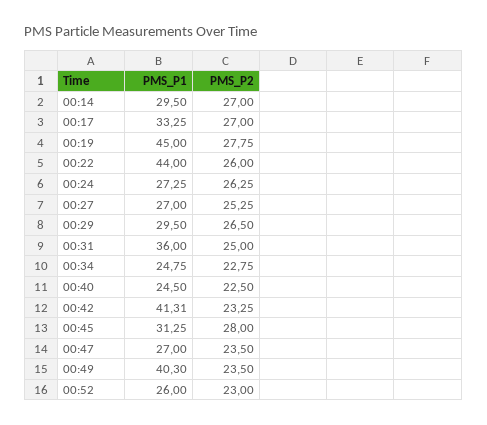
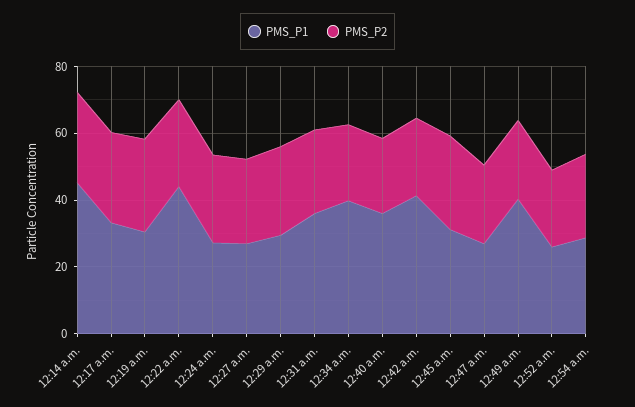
  {
    "PMS_P1": {
-     "00:14": 29.5,
+     "00:14": 45,
      "00:17": 33.25,
-     "00:19": 45,
+     "00:19": 30,
      "00:22": 44,
      "00:24": 27.25,
      "00:27": 27,
      "00:29": 29.5,
      "00:31": 36,
-     "00:34": 24.75,
+     "00:34": 40,
-     "00:40": 24.5,
+     "00:40": 35,
      "00:42": 41.31,
      "00:45": 31.25,
      "00:47": 27,
      "00:49": 40.3,
-     "00:52": 26
+     "00:52": 26,
+     "12:54 a.m.": 30
    },
    "PMS_P2": {
      "00:14": 27,
      "00:17": 27,
      "00:19": 27.75,
      "00:22": 26,
      "00:24": 26.25,
      "00:27": 25.25,
      "00:29": 26.5,
      "00:31": 25,
      "00:34": 22.75,
      "00:40": 22.5,
      "00:42": 23.25,
      "00:45": 28,
      "00:47": 23.5,
      "00:49": 23.5,
-     "00:52": 23
+     "00:52": 23,
+     "12:54 a.m.": 25
    }
  }

